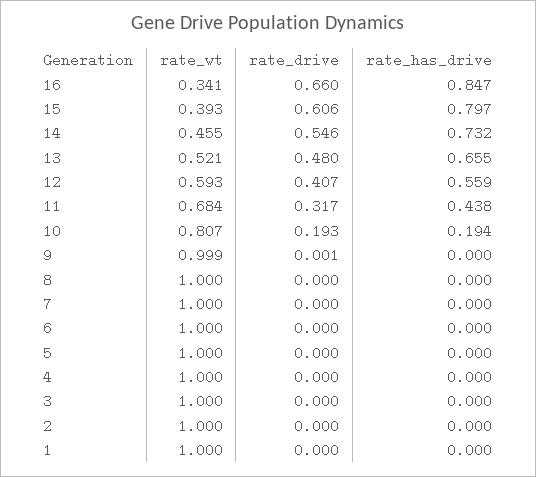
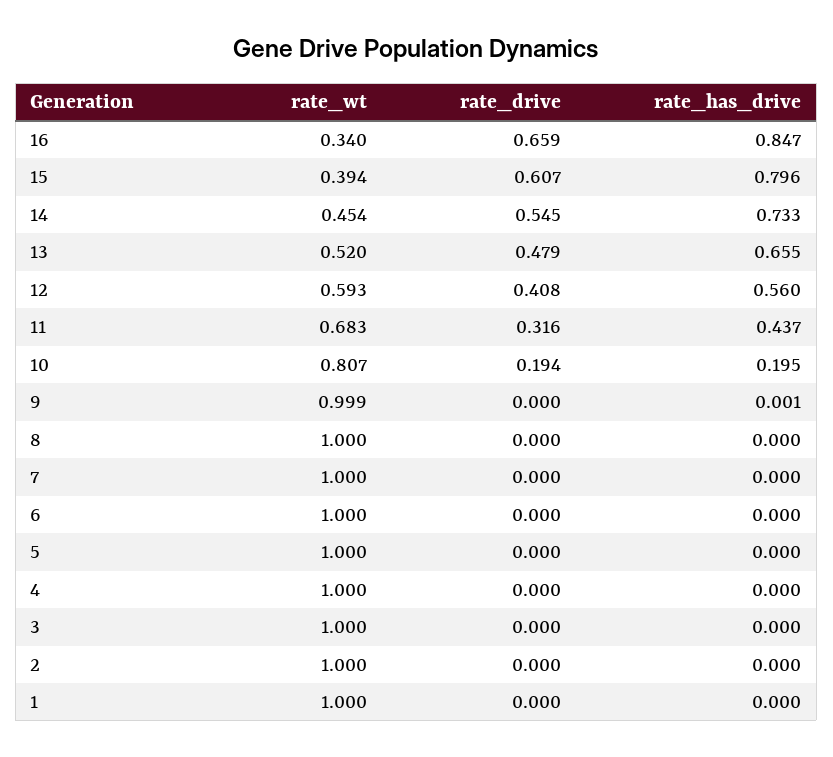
  {
    "rate_wt": {
-     "16": 0.341,
+     "16": 0.34,
-     "15": 0.393,
+     "15": 0.394,
-     "14": 0.455,
+     "14": 0.454,
-     "13": 0.521,
+     "13": 0.52,
      "12": 0.593,
-     "11": 0.684,
+     "11": 0.683,
      "10": 0.807,
      "9": 0.999,
      "8": 1,
      "7": 1,
      "6": 1,
      "5": 1,
      "4": 1,
      "3": 1,
      "2": 1,
      "1": 1
    },
    "rate_drive": {
-     "16": 0.66,
+     "16": 0.659,
-     "15": 0.606,
+     "15": 0.607,
-     "14": 0.546,
+     "14": 0.545,
-     "13": 0.48,
+     "13": 0.479,
-     "12": 0.407,
+     "12": 0.408,
-     "11": 0.317,
+     "11": 0.316,
-     "10": 0.193,
+     "10": 0.194,
-     "9": 0.001,
+     "9": 0,
      "8": 0,
      "7": 0,
      "6": 0,
      "5": 0,
      "4": 0,
      "3": 0,
      "2": 0,
      "1": 0
    },
    "rate_has_drive": {
      "16": 0.847,
-     "15": 0.797,
+     "15": 0.796,
-     "14": 0.732,
+     "14": 0.733,
      "13": 0.655,
-     "12": 0.559,
+     "12": 0.56,
-     "11": 0.438,
+     "11": 0.437,
-     "10": 0.194,
+     "10": 0.195,
-     "9": 0,
+     "9": 0.001,
      "8": 0,
      "7": 0,
      "6": 0,
      "5": 0,
      "4": 0,
      "3": 0,
      "2": 0,
      "1": 0
    }
  }

